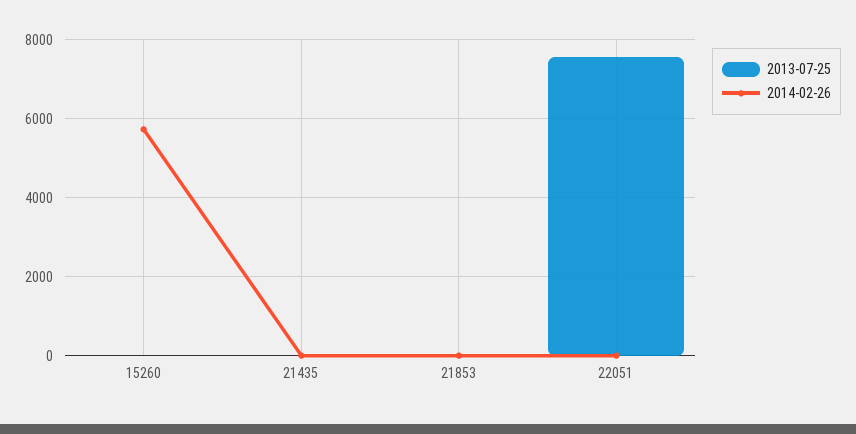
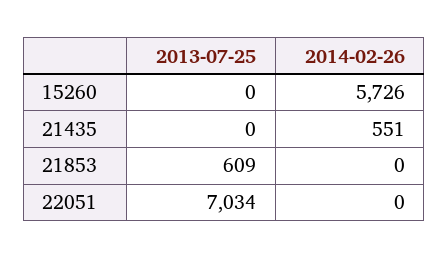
  {
    "2013-07-25": {
      "15260": 0,
      "21435": 0,
-     "21853": 0,
+     "21853": 609,
-     "22051": 7600
+     "22051": 7034
    },
    "2014-02-26": {
      "15260": 5726,
-     "21435": 0,
+     "21435": 551,
      "21853": 0,
      "22051": 0
    }
  }

